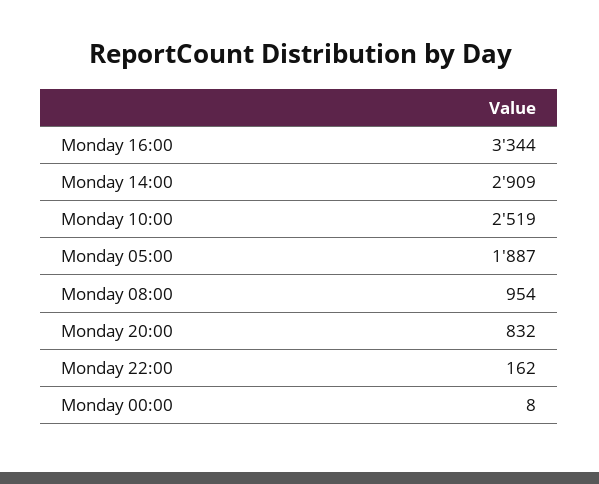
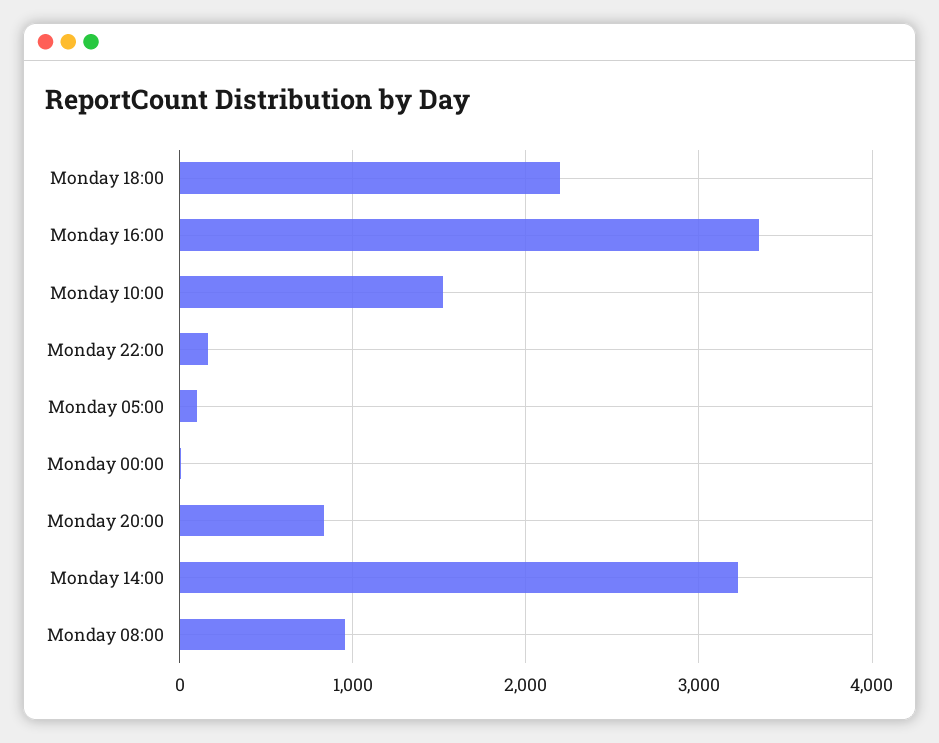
  {
    "Monday 16:00": 3344,
-   "Monday 14:00": 2909,
+   "Monday 14:00": 3200,
-   "Monday 10:00": 2519,
+   "Monday 10:00": 1500,
-   "Monday 05:00": 1887,
+   "Monday 05:00": 100,
    "Monday 08:00": 954,
    "Monday 20:00": 832,
    "Monday 22:00": 162,
-   "Monday 00:00": 8
+   "Monday 00:00": 8,
+   "Monday 18:00": 2200
  }

